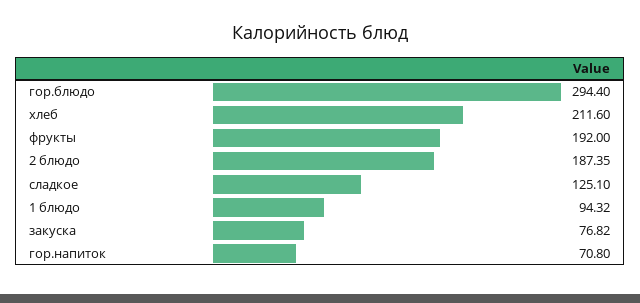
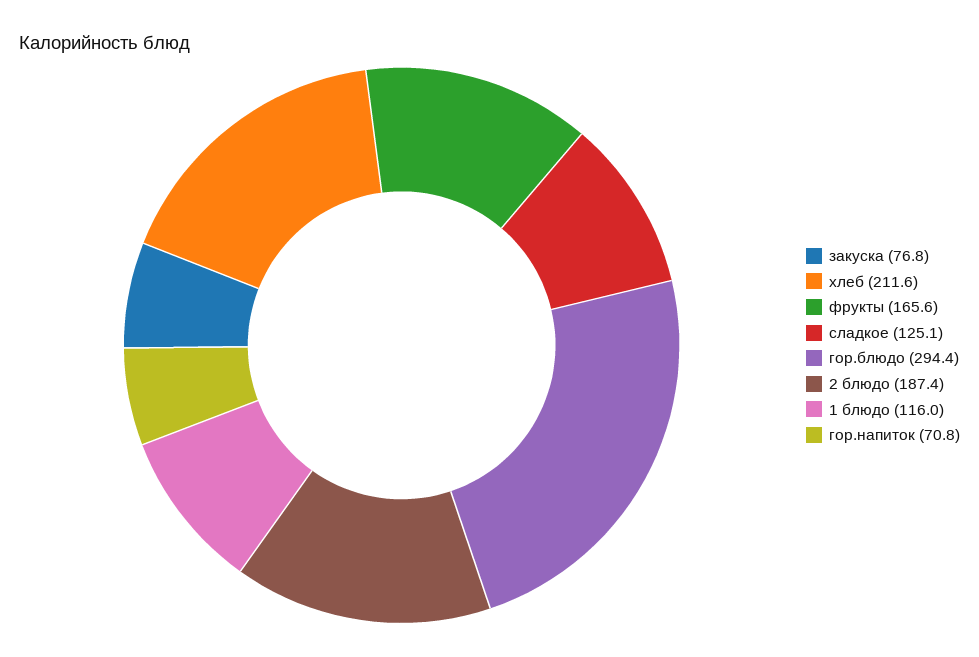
  {
    "гор.блюдо": 294.4,
    "хлеб": 211.6,
-   "фрукты": 192,
+   "фрукты": 165.6,
    "2 блюдо": 187.35,
    "сладкое": 125.1,
-   "1 блюдо": 94.32,
+   "1 блюдо": 116,
    "закуска": 76.82,
    "гор.напиток": 70.8
  }

